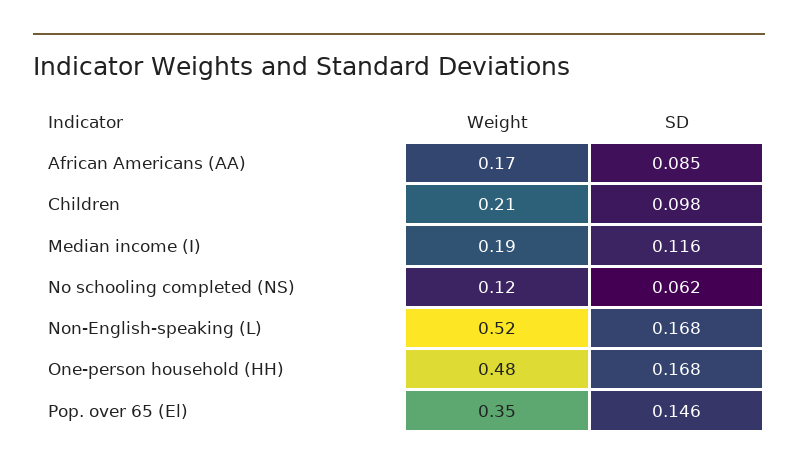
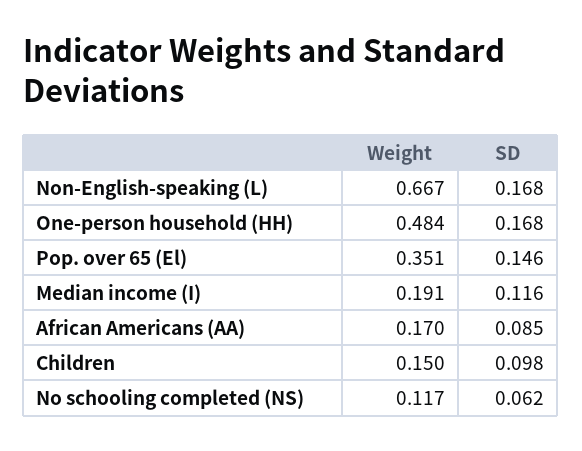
  {
    "Weight": {
      "African Americans (AA)": 0.17,
-     "Children": 0.21,
+     "Children": 0.15,
      "Median income (I)": 0.191,
      "No schooling completed (NS)": 0.117,
-     "Non-English-speaking (L)": 0.52,
+     "Non-English-speaking (L)": 0.667,
      "One-person household (HH)": 0.484,
      "Pop. over 65 (El)": 0.351
    },
    "SD": {
      "African Americans (AA)": 0.085,
      "Children": 0.098,
      "Median income (I)": 0.116,
      "No schooling completed (NS)": 0.062,
      "Non-English-speaking (L)": 0.168,
      "One-person household (HH)": 0.168,
      "Pop. over 65 (El)": 0.146
    }
  }

